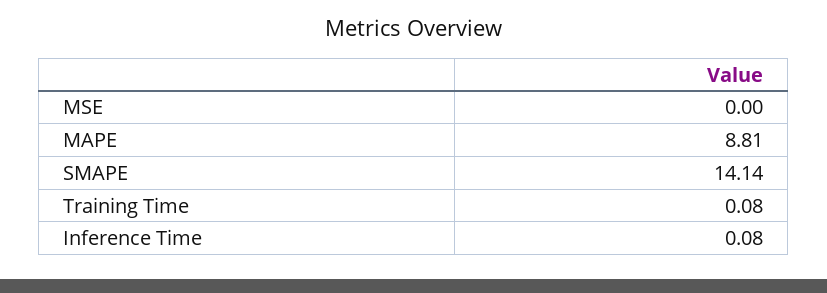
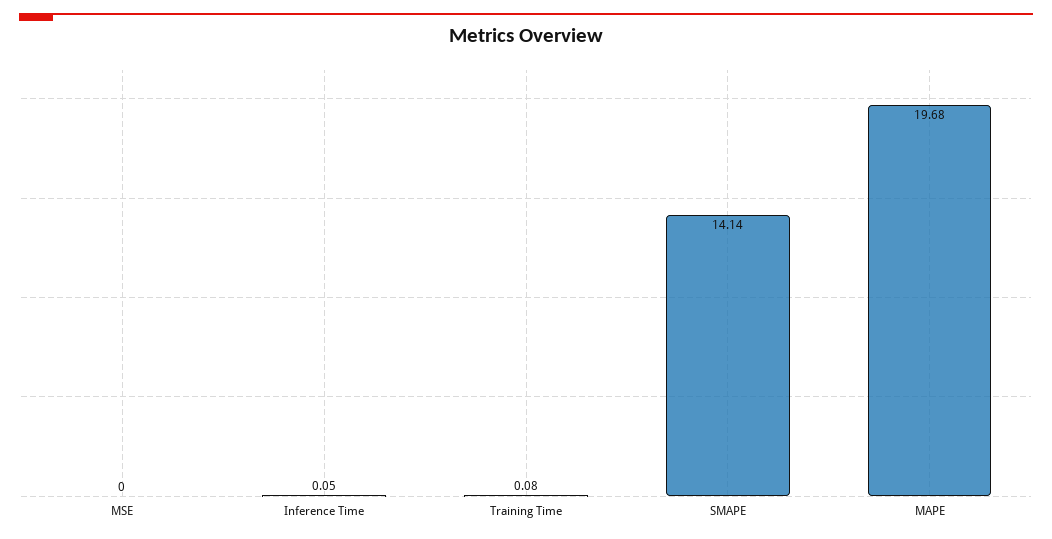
  {
    "MSE": 0,
-   "MAPE": 8.81,
+   "MAPE": 19.68,
    "SMAPE": 14.14,
    "Training Time": 0.08,
-   "Inference Time": 0.08
+   "Inference Time": 0.05
  }

